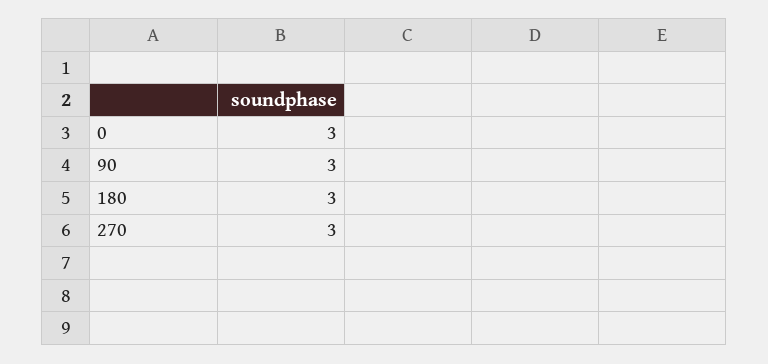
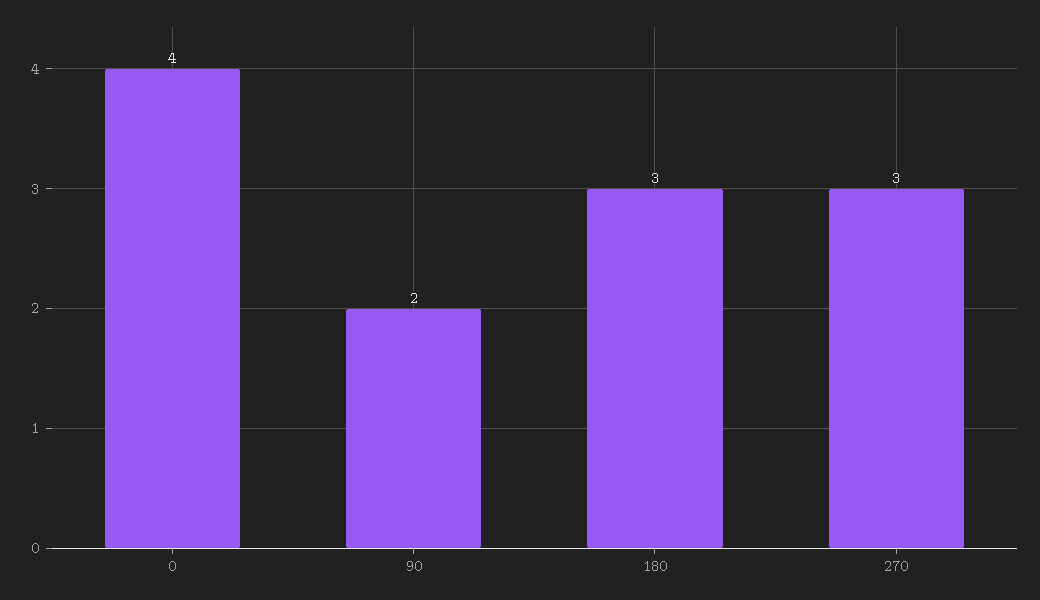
  {
-   "0": 3,
+   "0": 4,
-   "90": 3,
+   "90": 2,
    "180": 3,
    "270": 3
  }

